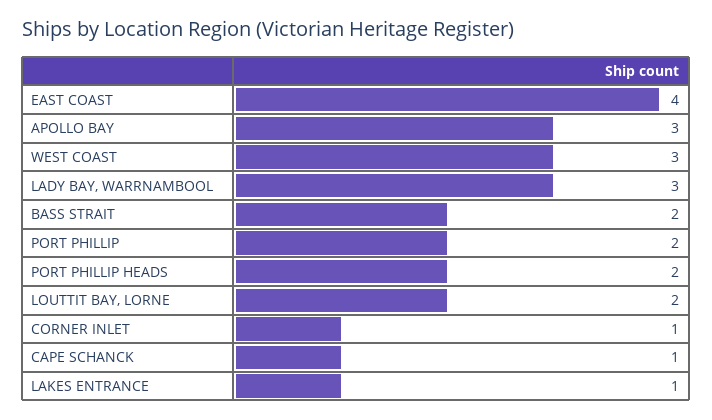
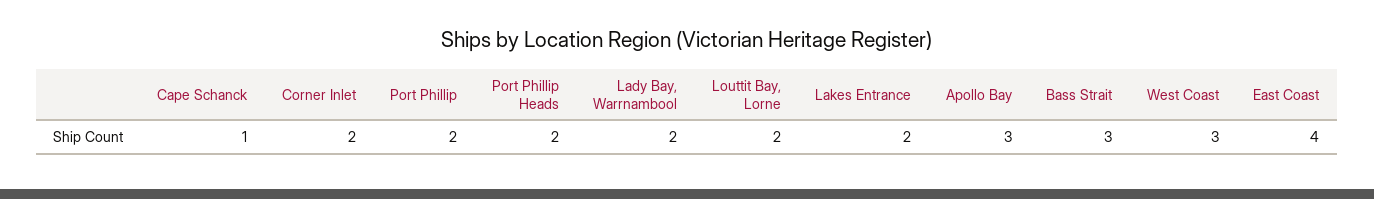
  {
    "EAST COAST": 4,
    "APOLLO BAY": 3,
    "WEST COAST": 3,
-   "LADY BAY, WARRNAMBOOL": 3,
+   "LADY BAY, WARRNAMBOOL": 2,
-   "BASS STRAIT": 2,
+   "BASS STRAIT": 3,
    "PORT PHILLIP": 2,
    "PORT PHILLIP HEADS": 2,
    "LOUTTIT BAY, LORNE": 2,
-   "CORNER INLET": 1,
+   "CORNER INLET": 2,
    "CAPE SCHANCK": 1,
-   "LAKES ENTRANCE": 1
+   "LAKES ENTRANCE": 2
  }

